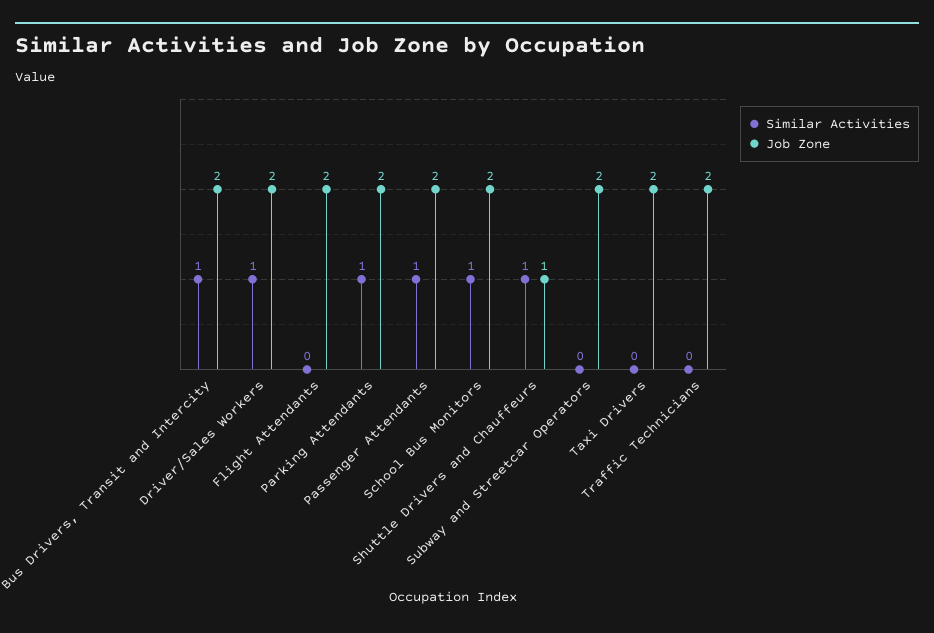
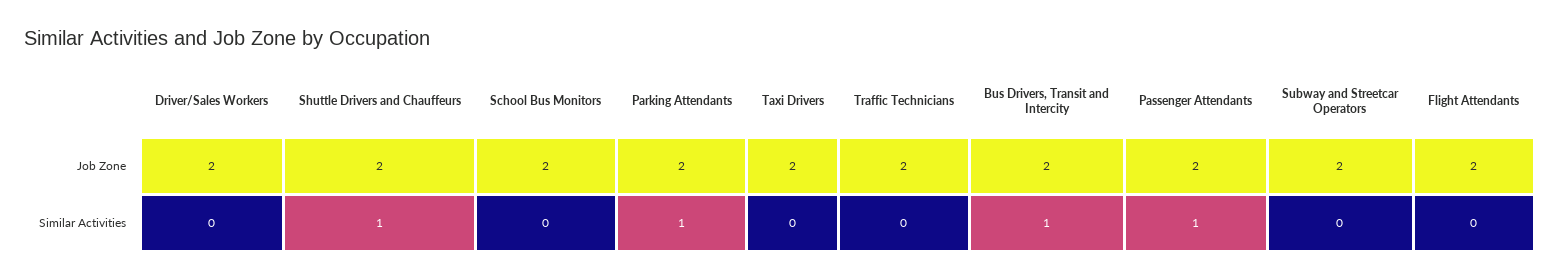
  {
    "Similar Activities": {
      "Bus Drivers, Transit and Intercity": 1,
-     "Driver/Sales Workers": 1,
+     "Driver/Sales Workers": 0,
      "Flight Attendants": 0,
      "Parking Attendants": 1,
      "Passenger Attendants": 1,
-     "School Bus Monitors": 1,
+     "School Bus Monitors": 0,
      "Shuttle Drivers and Chauffeurs": 1,
      "Subway and Streetcar Operators": 0,
      "Taxi Drivers": 0,
      "Traffic Technicians": 0
    },
    "Job Zone": {
      "Bus Drivers, Transit and Intercity": 2,
      "Driver/Sales Workers": 2,
      "Flight Attendants": 2,
      "Parking Attendants": 2,
      "Passenger Attendants": 2,
      "School Bus Monitors": 2,
-     "Shuttle Drivers and Chauffeurs": 1,
+     "Shuttle Drivers and Chauffeurs": 2,
      "Subway and Streetcar Operators": 2,
      "Taxi Drivers": 2,
      "Traffic Technicians": 2
    }
  }

